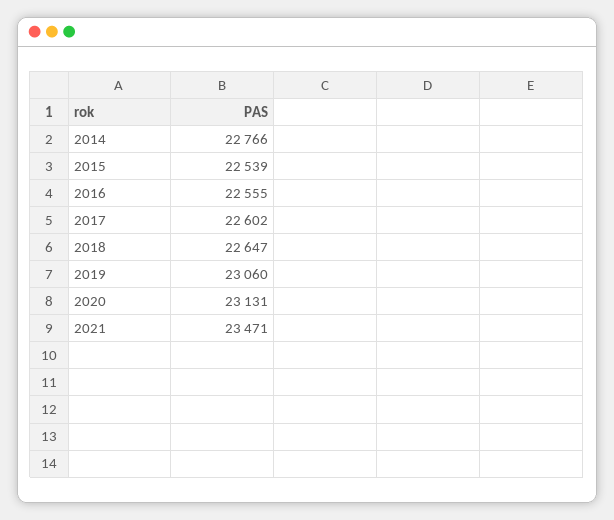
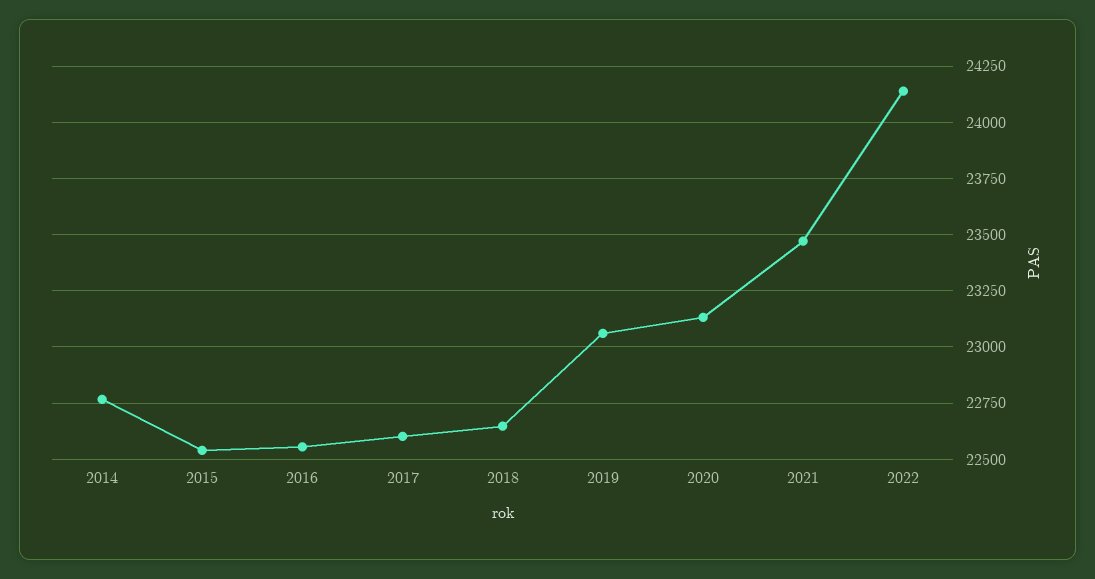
  {
    "2014": 22766,
    "2015": 22539,
    "2016": 22555,
    "2017": 22602,
    "2018": 22647,
    "2019": 23060,
    "2020": 23131,
-   "2021": 23471
+   "2021": 23471,
+   "2022": 24150
  }

